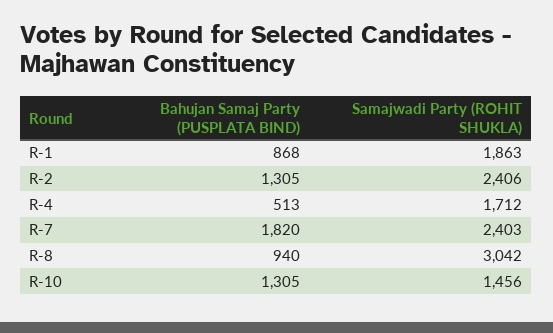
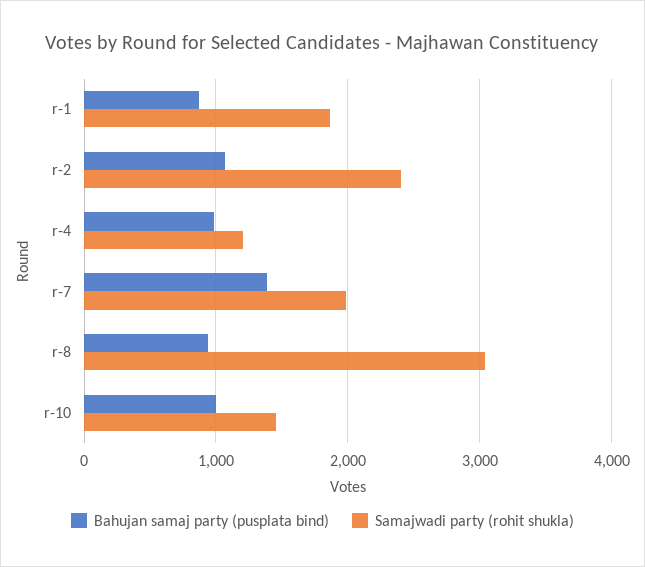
  {
    "Bahujan Samaj Party (PUSPLATA BIND)": {
      "R-1": 868,
-     "R-2": 1305,
+     "R-2": 1100,
-     "R-4": 513,
+     "R-4": 1000,
-     "R-7": 1820,
+     "R-7": 1400,
      "R-8": 940,
-     "R-10": 1305
+     "R-10": 1000
    },
    "Samajwadi Party (ROHIT SHUKLA)": {
      "R-1": 1863,
      "R-2": 2406,
-     "R-4": 1712,
+     "R-4": 1200,
-     "R-7": 2403,
+     "R-7": 2000,
      "R-8": 3042,
      "R-10": 1456
    }
  }

